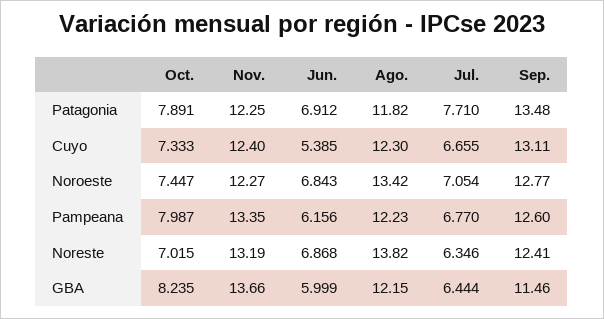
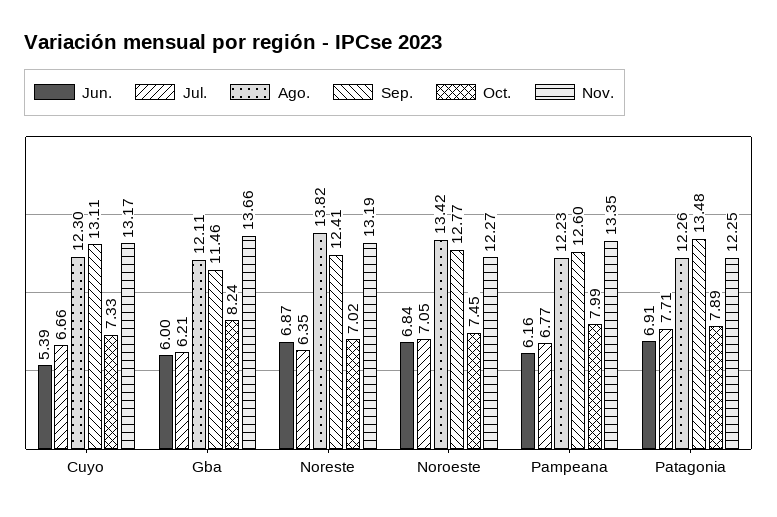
  {
    "Oct.": {
      "Patagonia": 7.891,
      "Cuyo": 7.333,
      "Noroeste": 7.447,
      "Pampeana": 7.987,
      "Noreste": 7.015,
      "GBA": 8.235
    },
    "Nov.": {
      "Patagonia": 12.25,
-     "Cuyo": 12.4,
+     "Cuyo": 13.17,
      "Noroeste": 12.27,
      "Pampeana": 13.35,
      "Noreste": 13.19,
      "GBA": 13.66
    },
    "Jun.": {
      "Patagonia": 6.912,
      "Cuyo": 5.385,
      "Noroeste": 6.843,
      "Pampeana": 6.156,
      "Noreste": 6.868,
      "GBA": 5.999
    },
    "Ago.": {
-     "Patagonia": 11.82,
+     "Patagonia": 12.26,
      "Cuyo": 12.3,
      "Noroeste": 13.42,
      "Pampeana": 12.23,
      "Noreste": 13.82,
-     "GBA": 12.15
+     "GBA": 12.11
    },
    "Jul.": {
      "Patagonia": 7.71,
      "Cuyo": 6.655,
      "Noroeste": 7.054,
      "Pampeana": 6.77,
      "Noreste": 6.346,
-     "GBA": 6.444
+     "GBA": 6.21
    },
    "Sep.": {
      "Patagonia": 13.48,
      "Cuyo": 13.11,
      "Noroeste": 12.77,
      "Pampeana": 12.6,
      "Noreste": 12.41,
      "GBA": 11.46
    }
  }

